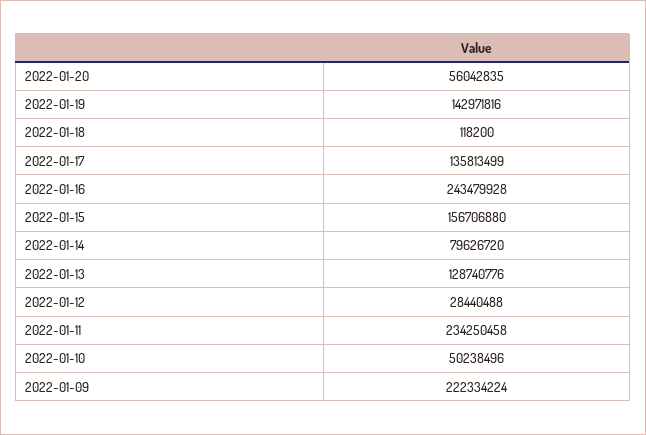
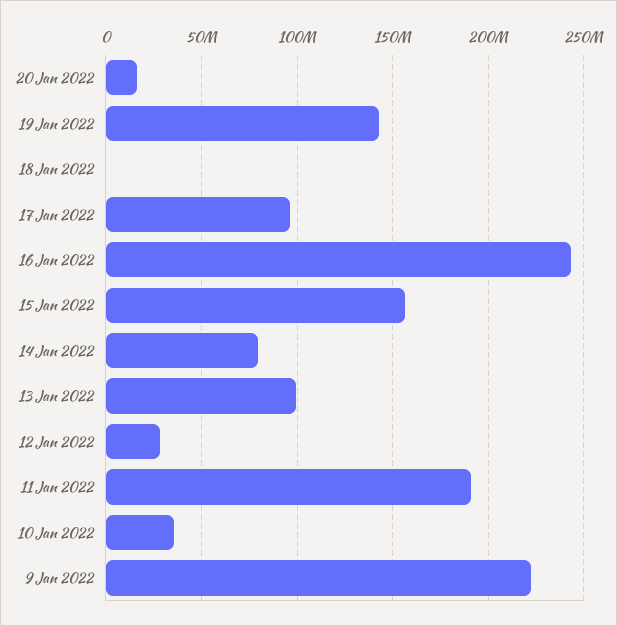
  {
-   "2022-01-20": 56042835,
+   "2022-01-20": 15000000,
    "2022-01-19": 142971816,
    "2022-01-18": 118200,
-   "2022-01-17": 135813499,
+   "2022-01-17": 95000000,
    "2022-01-16": 243479928,
    "2022-01-15": 156706880,
    "2022-01-14": 79626720,
-   "2022-01-13": 128740776,
+   "2022-01-13": 100000000,
    "2022-01-12": 28440488,
-   "2022-01-11": 234250458,
+   "2022-01-11": 190000000,
-   "2022-01-10": 50238496,
+   "2022-01-10": 35000000,
    "2022-01-09": 222334224
  }

